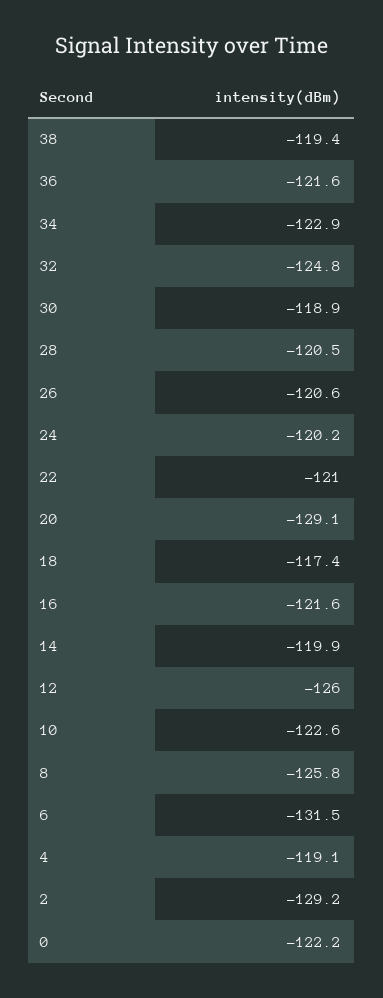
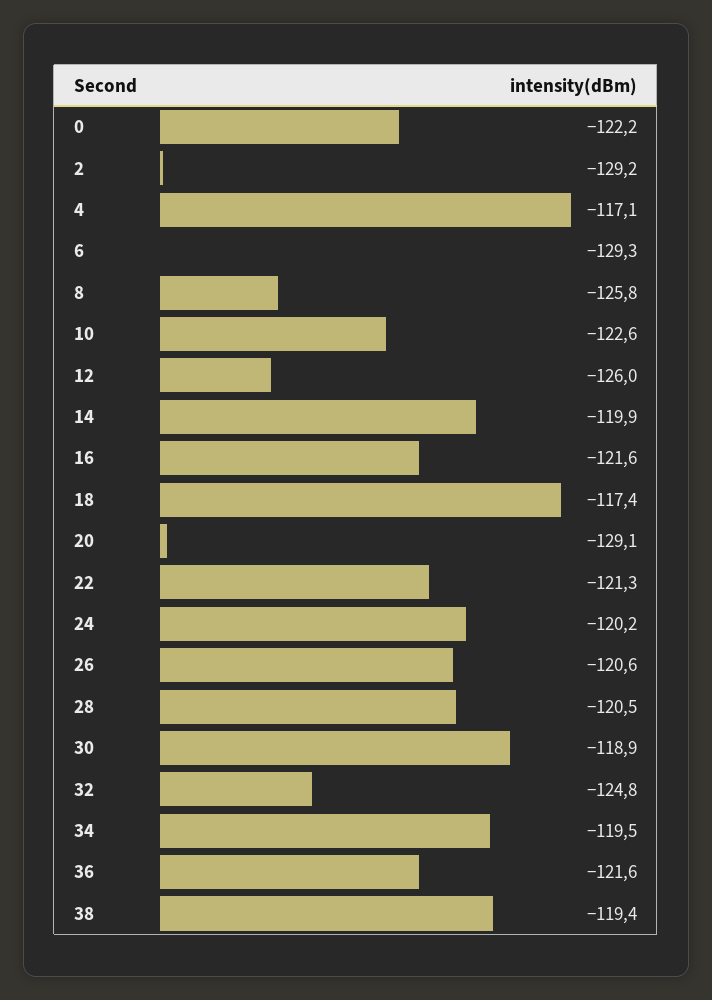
  {
    "38": -119.4,
    "36": -121.6,
-   "34": -122.9,
+   "34": -119.5,
    "32": -124.8,
    "30": -118.9,
    "28": -120.5,
    "26": -120.6,
    "24": -120.2,
-   "22": -121,
+   "22": -121.3,
    "20": -129.1,
    "18": -117.4,
    "16": -121.6,
    "14": -119.9,
    "12": -126,
    "10": -122.6,
    "8": -125.8,
-   "6": -131.5,
+   "6": -129.3,
-   "4": -119.1,
+   "4": -117.1,
    "2": -129.2,
    "0": -122.2
  }

